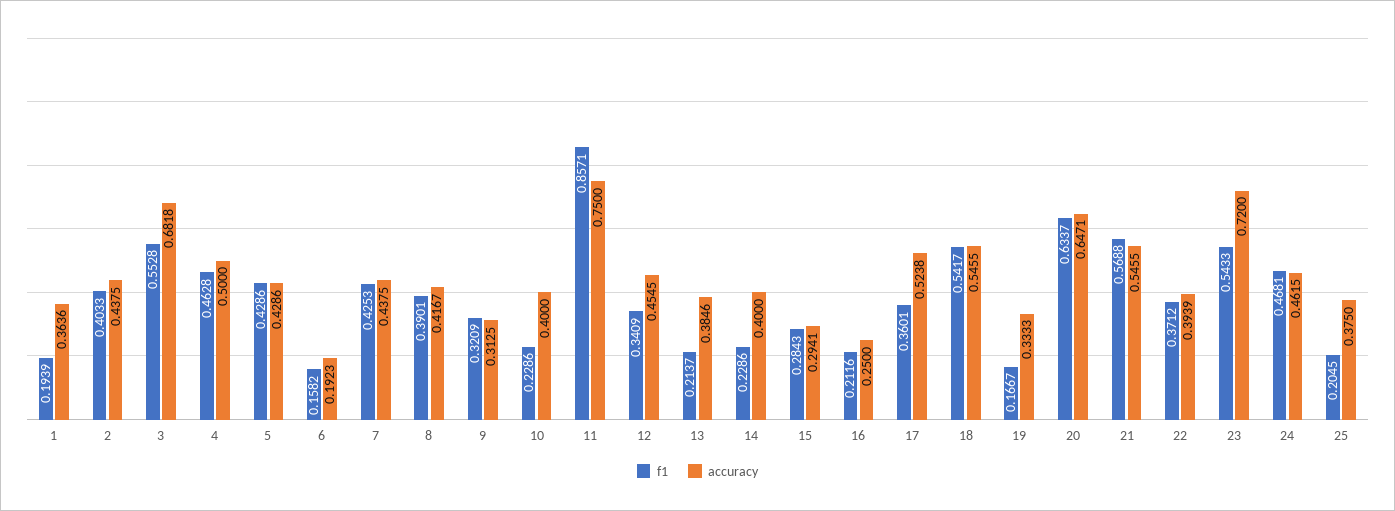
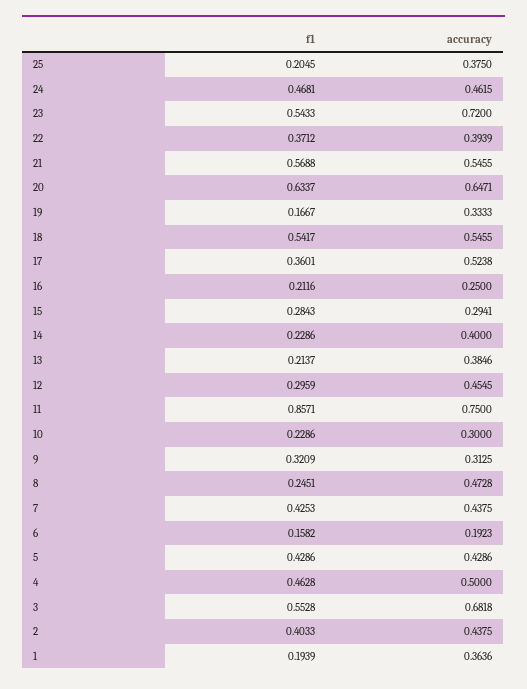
  {
    "f1": {
      "1": 0.1939,
      "2": 0.4033,
      "3": 0.5528,
      "4": 0.4628,
      "5": 0.4286,
      "6": 0.1582,
      "7": 0.4253,
-     "8": 0.3901,
+     "8": 0.2451,
      "9": 0.3209,
      "10": 0.2286,
      "11": 0.8571,
-     "12": 0.3409,
+     "12": 0.2959,
      "13": 0.2137,
      "14": 0.2286,
      "15": 0.2843,
      "16": 0.2116,
      "17": 0.3601,
      "18": 0.5417,
      "19": 0.1667,
      "20": 0.6337,
      "21": 0.5688,
      "22": 0.3712,
      "23": 0.5433,
      "24": 0.4681,
      "25": 0.2045
    },
    "accuracy": {
      "1": 0.3636,
      "2": 0.4375,
      "3": 0.6818,
      "4": 0.5,
      "5": 0.4286,
      "6": 0.1923,
      "7": 0.4375,
-     "8": 0.4167,
+     "8": 0.4728,
      "9": 0.3125,
-     "10": 0.4,
+     "10": 0.3,
      "11": 0.75,
      "12": 0.4545,
      "13": 0.3846,
      "14": 0.4,
      "15": 0.2941,
      "16": 0.25,
      "17": 0.5238,
      "18": 0.5455,
      "19": 0.3333,
      "20": 0.6471,
      "21": 0.5455,
      "22": 0.3939,
      "23": 0.72,
      "24": 0.4615,
      "25": 0.375
    }
  }

